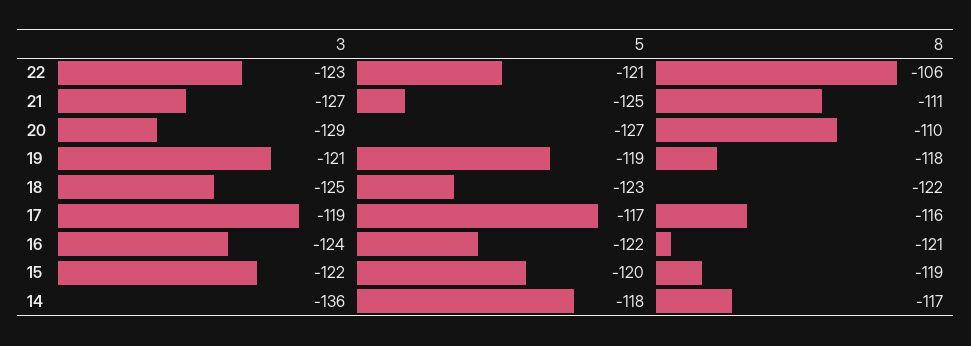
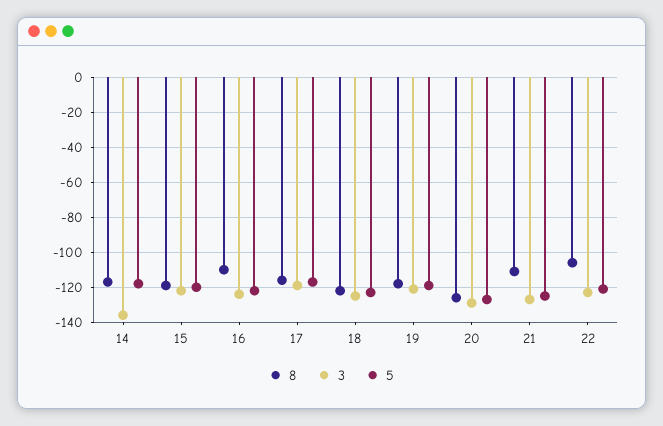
  {
    "3": {
      "22": -123,
      "21": -127,
      "20": -129,
      "19": -121,
      "18": -125,
      "17": -119,
      "16": -124,
      "15": -122,
      "14": -136
    },
    "5": {
      "22": -121,
      "21": -125,
      "20": -127,
      "19": -119,
      "18": -123,
      "17": -117,
      "16": -122,
      "15": -120,
      "14": -118
    },
    "8": {
      "22": -106,
      "21": -111,
-     "20": -110,
+     "20": -125,
      "19": -118,
      "18": -122,
      "17": -116,
-     "16": -121,
+     "16": -110,
      "15": -119,
      "14": -117
    }
  }

